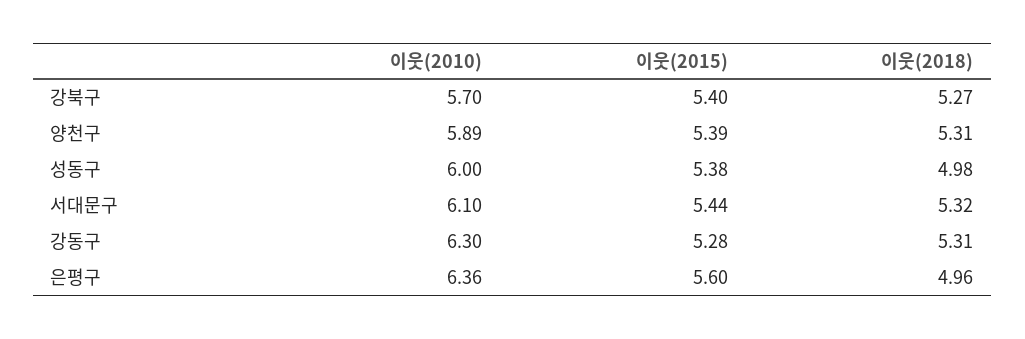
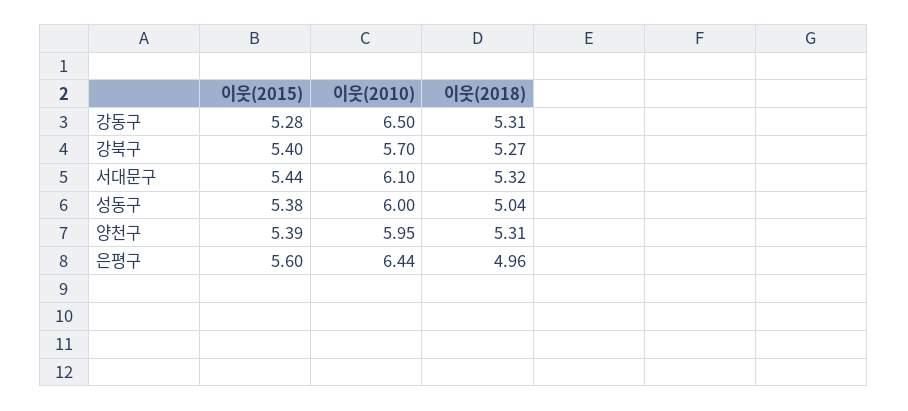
  {
    "이웃(2010)": {
      "강북구": 5.7,
-     "양천구": 5.89,
+     "양천구": 5.95,
      "성동구": 6,
      "서대문구": 6.1,
-     "강동구": 6.3,
+     "강동구": 6.5,
-     "은평구": 6.36
+     "은평구": 6.44
    },
    "이웃(2015)": {
      "강북구": 5.4,
      "양천구": 5.39,
      "성동구": 5.38,
      "서대문구": 5.44,
      "강동구": 5.28,
      "은평구": 5.6
    },
    "이웃(2018)": {
      "강북구": 5.27,
      "양천구": 5.31,
-     "성동구": 4.98,
+     "성동구": 5.04,
      "서대문구": 5.32,
      "강동구": 5.31,
      "은평구": 4.96
    }
  }

